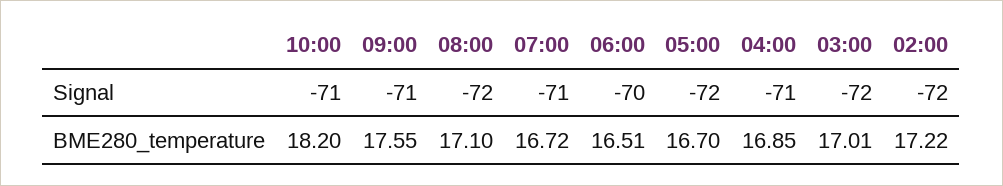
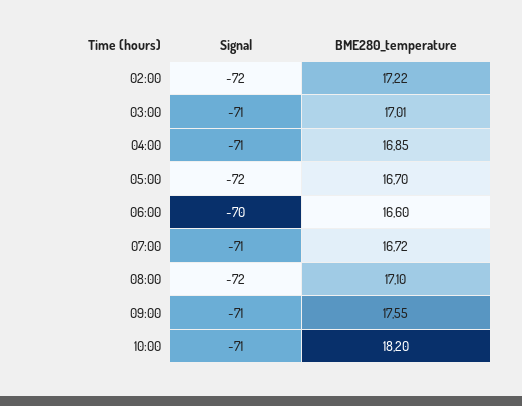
  {
    "10:00": {
      "Signal": -71,
      "BME280_temperature": 18.2
    },
    "09:00": {
      "Signal": -71,
      "BME280_temperature": 17.55
    },
    "08:00": {
      "Signal": -72,
      "BME280_temperature": 17.1
    },
    "07:00": {
      "Signal": -71,
      "BME280_temperature": 16.72
    },
    "06:00": {
      "Signal": -70,
-     "BME280_temperature": 16.51
+     "BME280_temperature": 16.6
    },
    "05:00": {
      "Signal": -72,
      "BME280_temperature": 16.7
    },
    "04:00": {
      "Signal": -71,
      "BME280_temperature": 16.85
    },
    "03:00": {
-     "Signal": -72,
+     "Signal": -71,
      "BME280_temperature": 17.01
    },
    "02:00": {
      "Signal": -72,
      "BME280_temperature": 17.22
    }
  }

